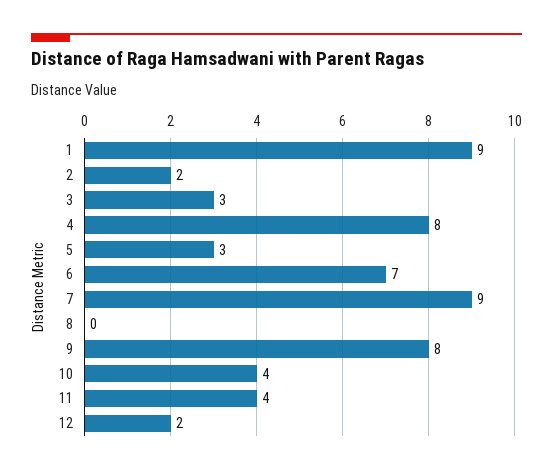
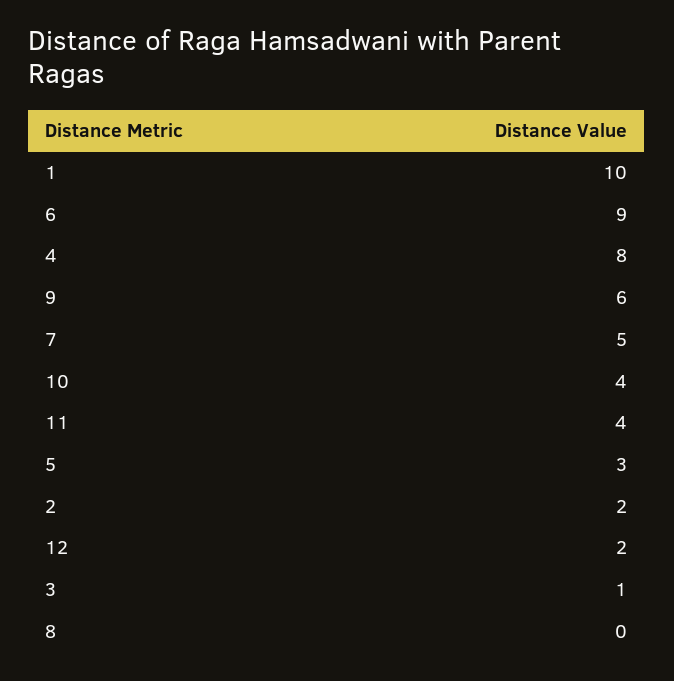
  {
-   "1": 9,
+   "1": 10,
    "2": 2,
-   "3": 3,
+   "3": 1,
    "4": 8,
    "5": 3,
-   "6": 7,
+   "6": 9,
-   "7": 9,
+   "7": 5,
    "8": 0,
-   "9": 8,
+   "9": 6,
    "10": 4,
    "11": 4,
    "12": 2
  }

